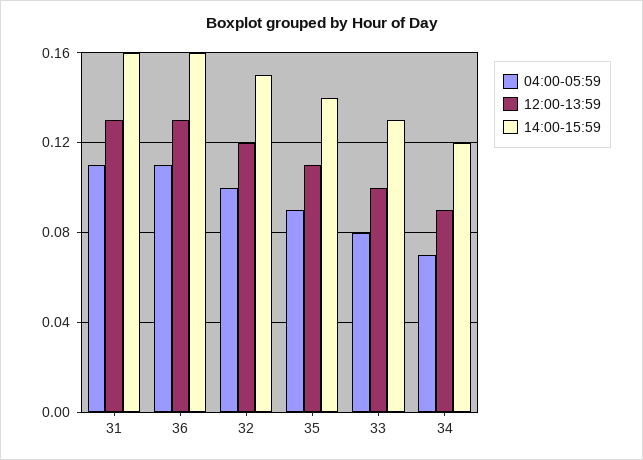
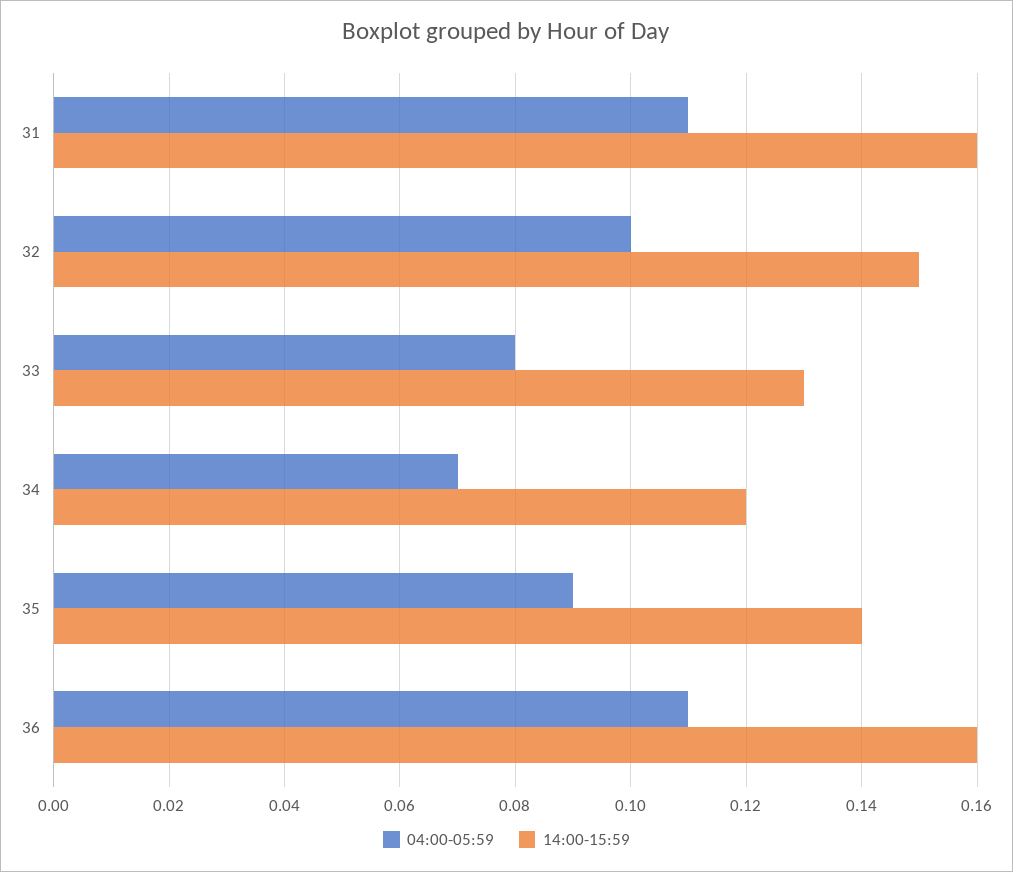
  {
    "04:00-05:59": {
      "31": 0.11,
      "36": 0.11,
      "32": 0.1,
      "35": 0.09,
      "33": 0.08,
      "34": 0.07
    },
-   "12:00-13:59": {
-     "31": 0.13,
-     "36": 0.13,
-     "32": 0.12,
-     "35": 0.11,
-     "33": 0.1,
-     "34": 0.09
-   },
    "14:00-15:59": {
      "31": 0.16,
      "36": 0.16,
      "32": 0.15,
      "35": 0.14,
      "33": 0.13,
      "34": 0.12
    }
  }

